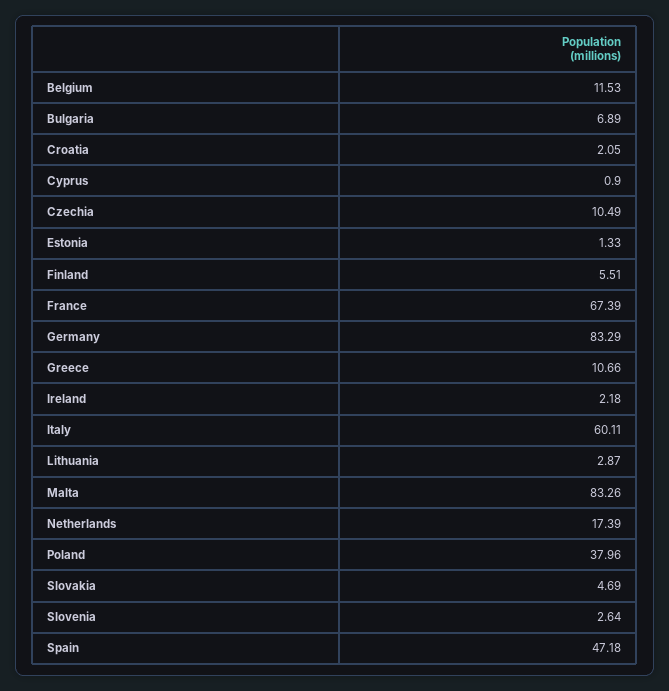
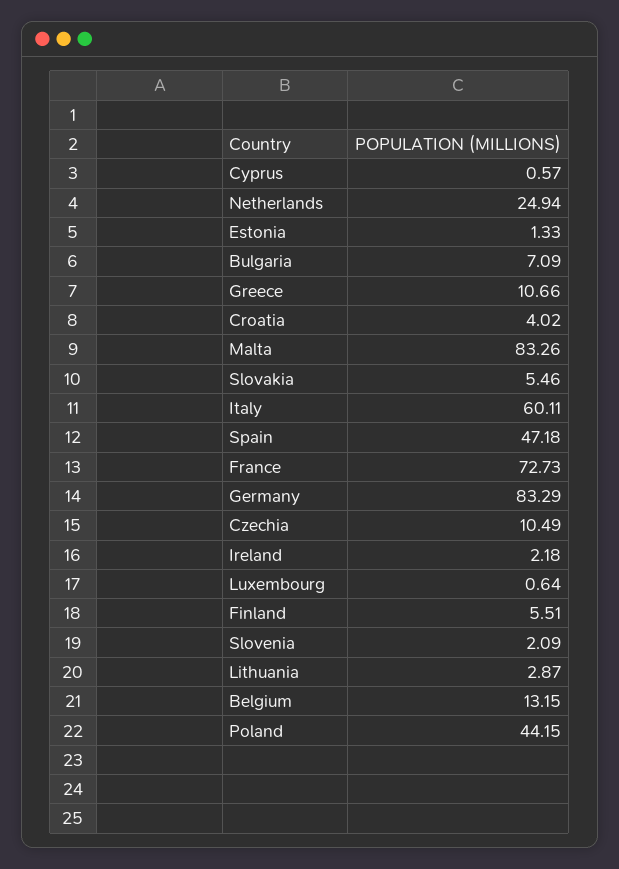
  {
-   "Belgium": 11.53,
+   "Belgium": 13.15,
-   "Bulgaria": 6.89,
+   "Bulgaria": 7.09,
-   "Croatia": 2.05,
+   "Croatia": 4.02,
-   "Cyprus": 0.9,
+   "Cyprus": 0.57,
    "Czechia": 10.49,
    "Estonia": 1.33,
    "Finland": 5.51,
-   "France": 67.39,
+   "France": 72.73,
    "Germany": 83.29,
    "Greece": 10.66,
    "Ireland": 2.18,
    "Italy": 60.11,
    "Lithuania": 2.87,
    "Malta": 83.26,
-   "Netherlands": 17.39,
+   "Netherlands": 24.94,
-   "Poland": 37.96,
+   "Poland": 44.15,
-   "Slovakia": 4.69,
+   "Slovakia": 5.46,
-   "Slovenia": 2.64,
+   "Slovenia": 2.09,
-   "Spain": 47.18
+   "Spain": 47.18,
+   "Luxembourg": 0.64
  }

